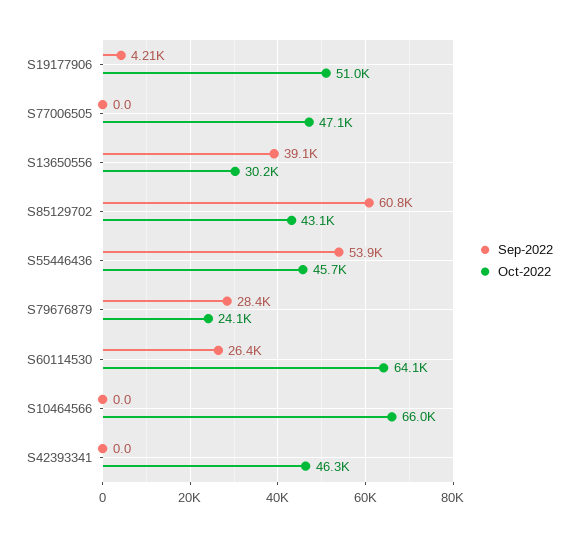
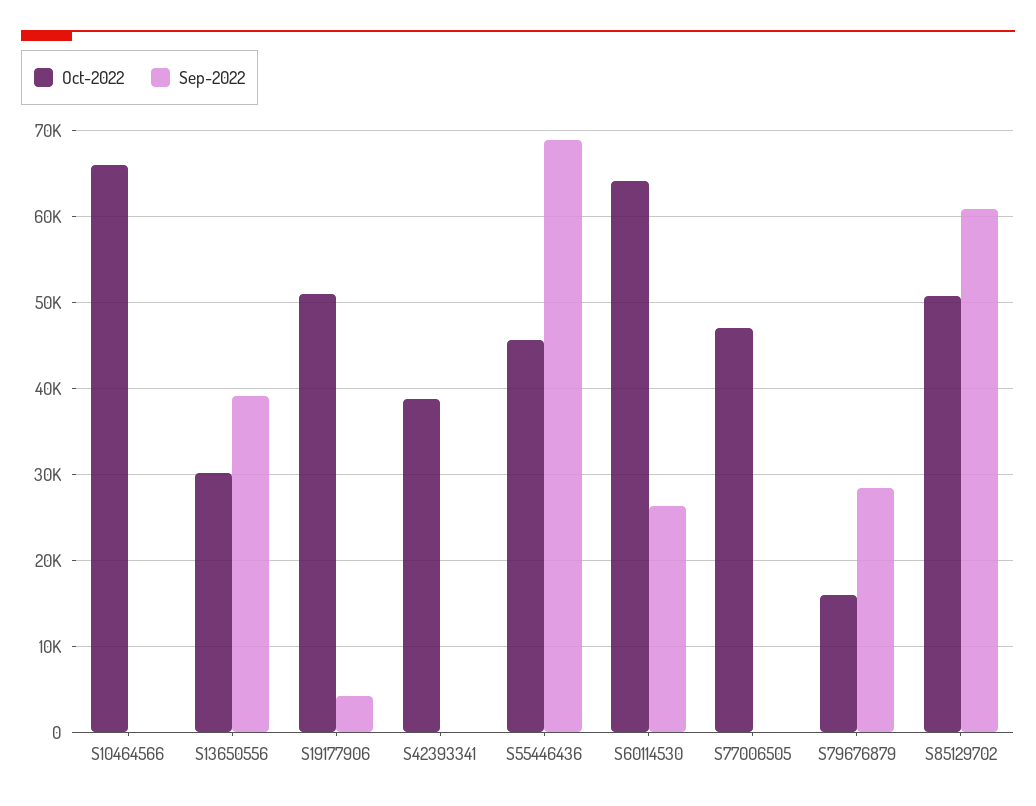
  {
    "Sep-2022": {
      "S19177906": 4210,
      "S77006505": 0,
      "S13650556": 39100,
      "S85129702": 60800,
-     "S55446436": 53900,
+     "S55446436": 69000,
      "S79676879": 28400,
      "S60114530": 26400,
      "S10464566": 0,
      "S42393341": 0
    },
    "Oct-2022": {
      "S19177906": 51000,
      "S77006505": 47100,
      "S13650556": 30200,
-     "S85129702": 43100,
+     "S85129702": 51000,
      "S55446436": 45700,
-     "S79676879": 24100,
+     "S79676879": 16000,
      "S60114530": 64100,
      "S10464566": 66000,
-     "S42393341": 46300
+     "S42393341": 39000
    }
  }

